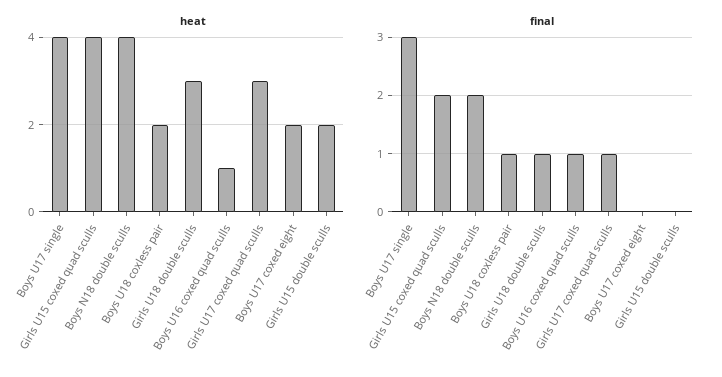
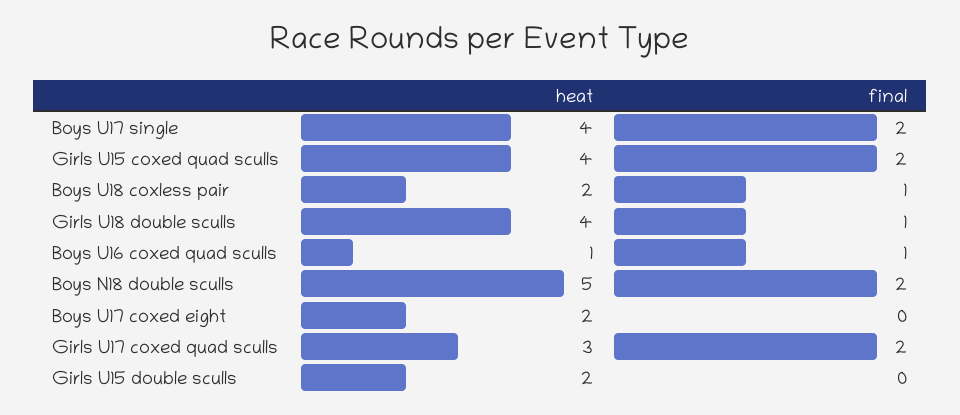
  {
    "heat": {
      "Boys U17 single": 4,
      "Girls U15 coxed quad sculls": 4,
-     "Boys N18 double sculls": 4,
+     "Boys N18 double sculls": 5,
      "Boys U18 coxless pair": 2,
-     "Girls U18 double sculls": 3,
+     "Girls U18 double sculls": 4,
      "Boys U16 coxed quad sculls": 1,
      "Girls U17 coxed quad sculls": 3,
      "Boys U17 coxed eight": 2,
      "Girls U15 double sculls": 2
    },
    "final": {
-     "Boys U17 single": 3,
+     "Boys U17 single": 2,
      "Girls U15 coxed quad sculls": 2,
      "Boys N18 double sculls": 2,
      "Boys U18 coxless pair": 1,
      "Girls U18 double sculls": 1,
      "Boys U16 coxed quad sculls": 1,
-     "Girls U17 coxed quad sculls": 1,
+     "Girls U17 coxed quad sculls": 2,
      "Boys U17 coxed eight": 0,
      "Girls U15 double sculls": 0
    }
  }

